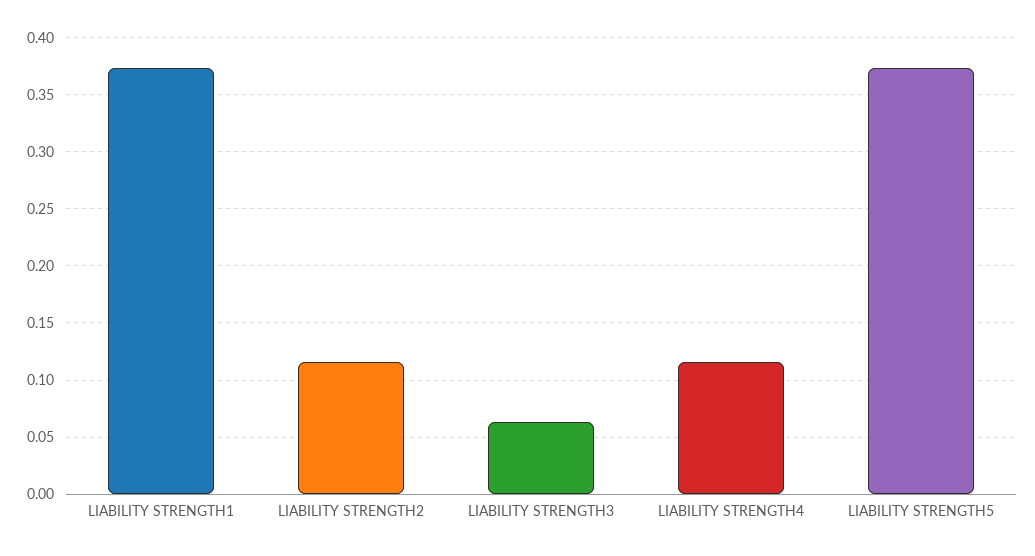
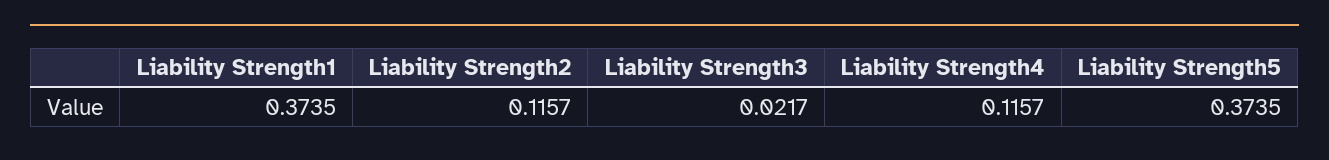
  {
    "LIABILITY STRENGTH1": 0.3735,
    "LIABILITY STRENGTH2": 0.1157,
-   "LIABILITY STRENGTH3": 0.06,
+   "LIABILITY STRENGTH3": 0.0217,
    "LIABILITY STRENGTH4": 0.1157,
    "LIABILITY STRENGTH5": 0.3735
  }

